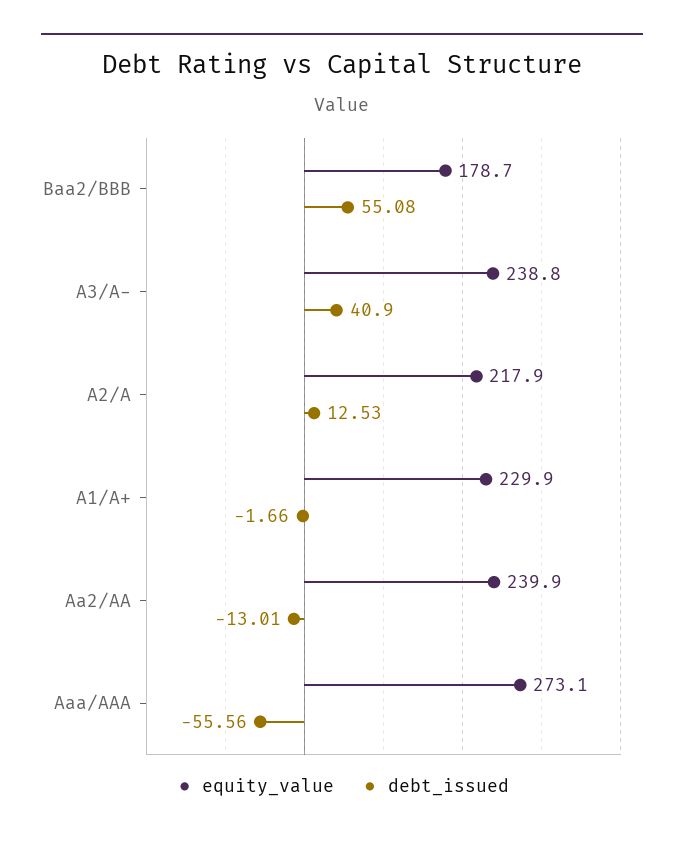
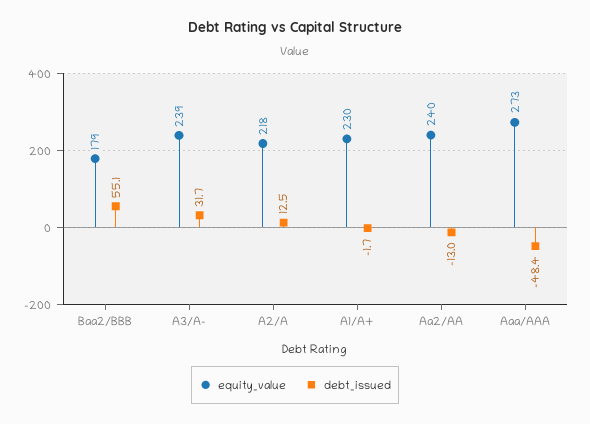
  {
    "equity_value": {
      "Baa2/BBB": 178.7,
      "A3/A-": 238.8,
      "A2/A": 217.9,
      "A1/A+": 229.9,
      "Aa2/AA": 239.9,
      "Aaa/AAA": 273.1
    },
    "debt_issued": {
      "Baa2/BBB": 55.08,
-     "A3/A-": 40.9,
+     "A3/A-": 31.7,
      "A2/A": 12.53,
      "A1/A+": -1.66,
      "Aa2/AA": -13.01,
-     "Aaa/AAA": -55.56
+     "Aaa/AAA": -48.4
    }
  }

